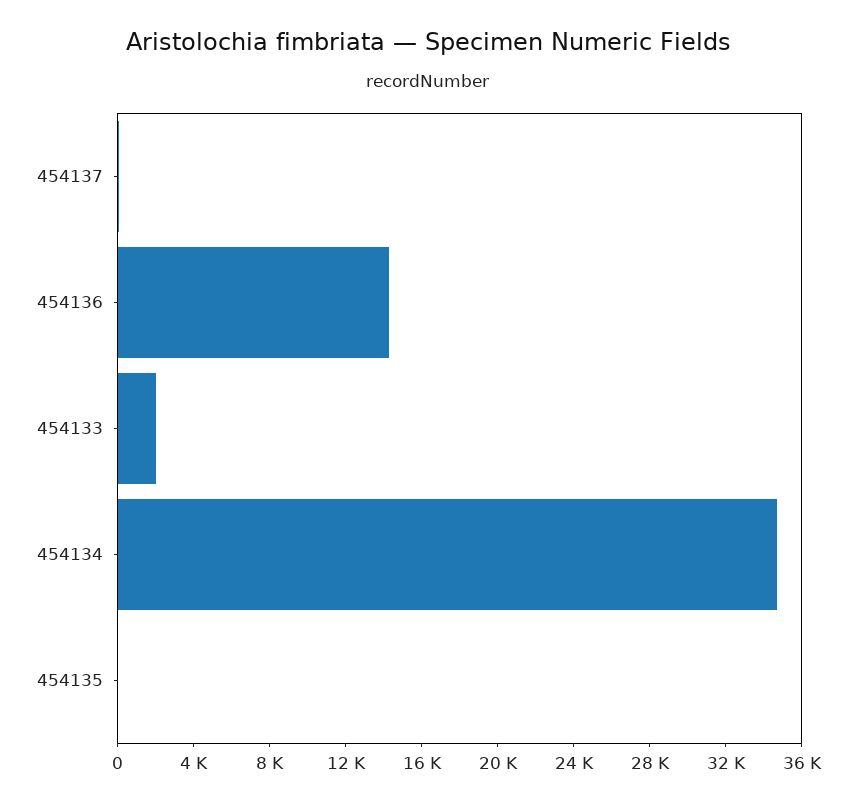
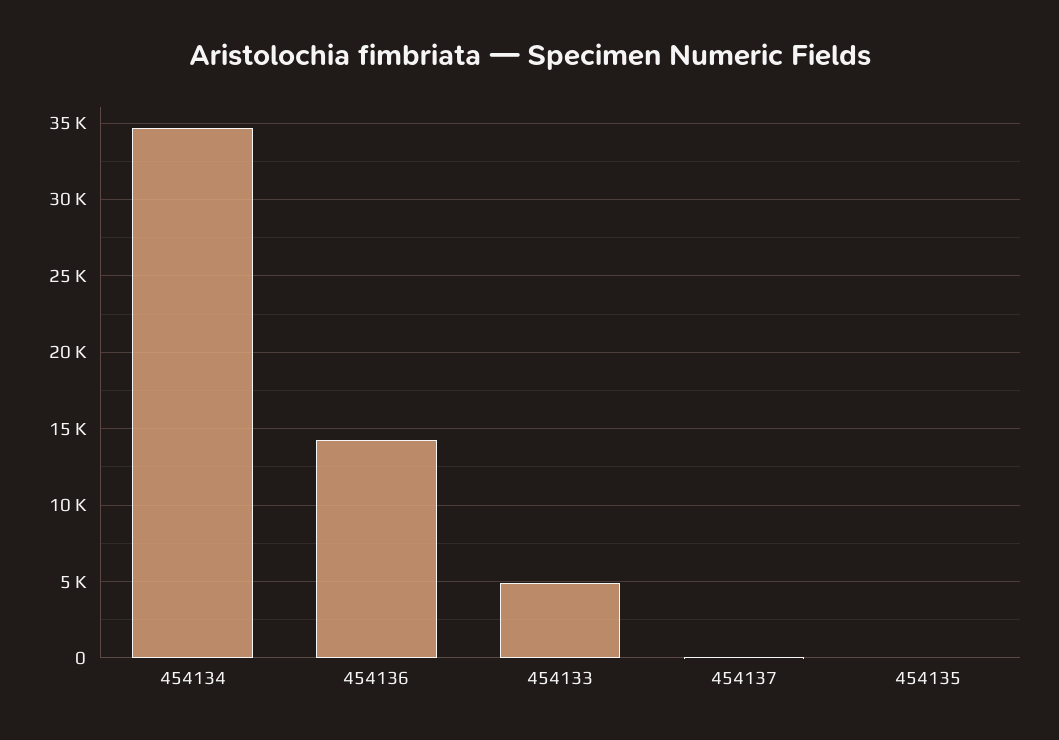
  {
    "454137": 0,
    "454136": 14500,
-   "454133": 2000,
+   "454133": 5000,
    "454134": 34500,
    "454135": 0
  }

